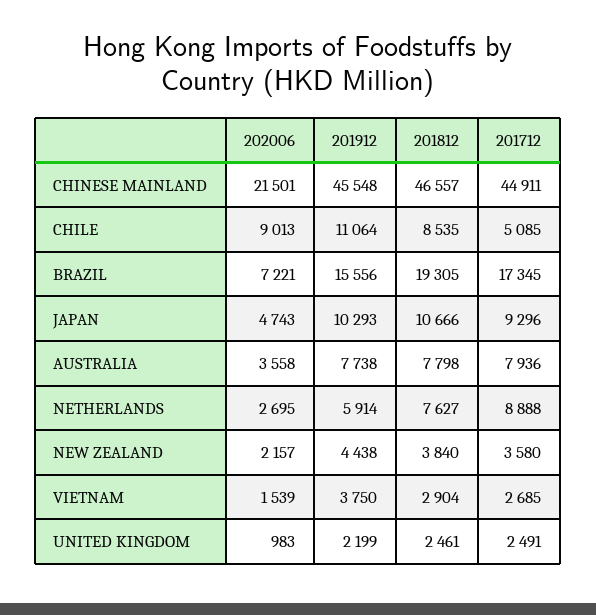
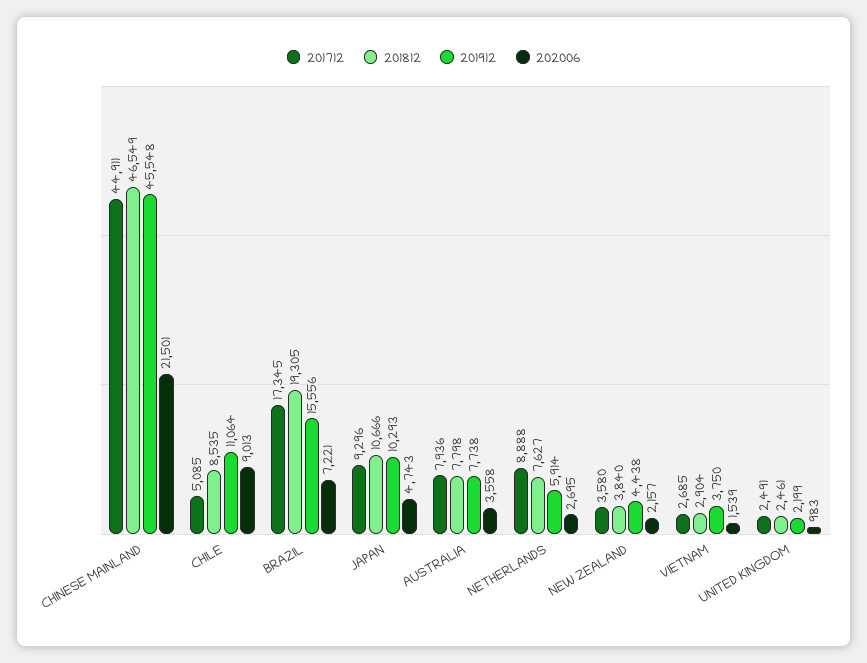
  {
    "202006": {
      "CHINESE MAINLAND": 21501,
      "CHILE": 9013,
      "BRAZIL": 7221,
      "JAPAN": 4743,
      "AUSTRALIA": 3558,
      "NETHERLANDS": 2695,
      "NEW ZEALAND": 2157,
      "VIETNAM": 1539,
      "UNITED KINGDOM": 983
    },
    "201912": {
      "CHINESE MAINLAND": 45548,
      "CHILE": 11064,
      "BRAZIL": 15556,
      "JAPAN": 10293,
      "AUSTRALIA": 7738,
      "NETHERLANDS": 5914,
      "NEW ZEALAND": 4438,
      "VIETNAM": 3750,
      "UNITED KINGDOM": 2199
    },
    "201812": {
-     "CHINESE MAINLAND": 46557,
+     "CHINESE MAINLAND": 46549,
      "CHILE": 8535,
      "BRAZIL": 19305,
      "JAPAN": 10666,
      "AUSTRALIA": 7798,
      "NETHERLANDS": 7627,
      "NEW ZEALAND": 3840,
      "VIETNAM": 2904,
      "UNITED KINGDOM": 2461
    },
    "201712": {
      "CHINESE MAINLAND": 44911,
      "CHILE": 5085,
      "BRAZIL": 17345,
      "JAPAN": 9296,
      "AUSTRALIA": 7936,
      "NETHERLANDS": 8888,
      "NEW ZEALAND": 3580,
      "VIETNAM": 2685,
      "UNITED KINGDOM": 2491
    }
  }

